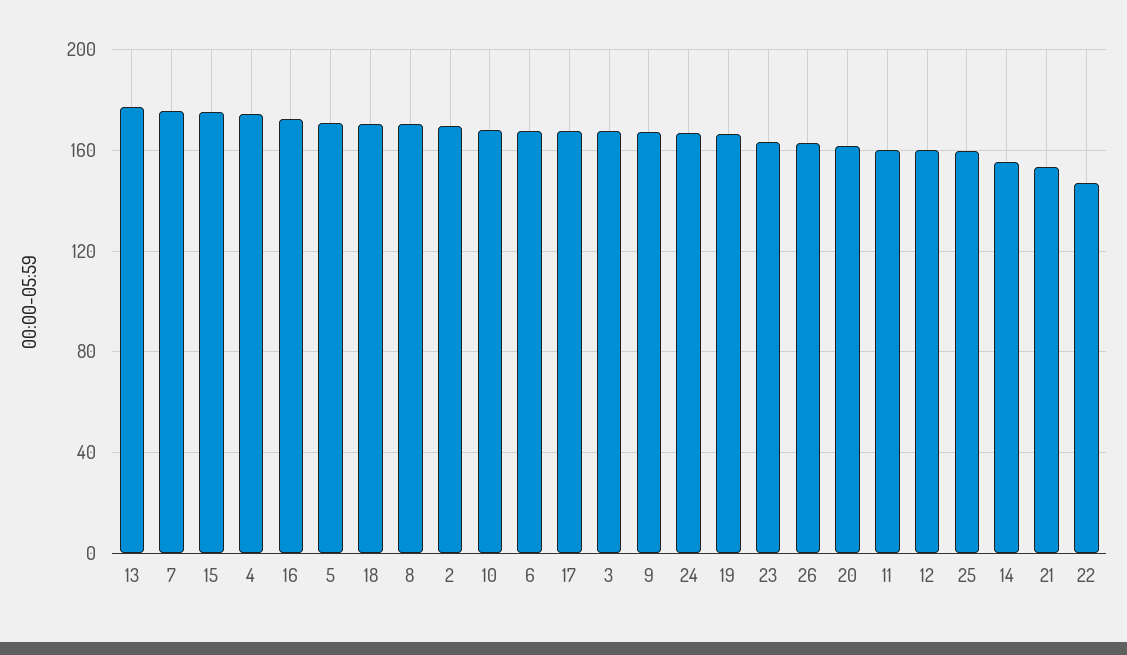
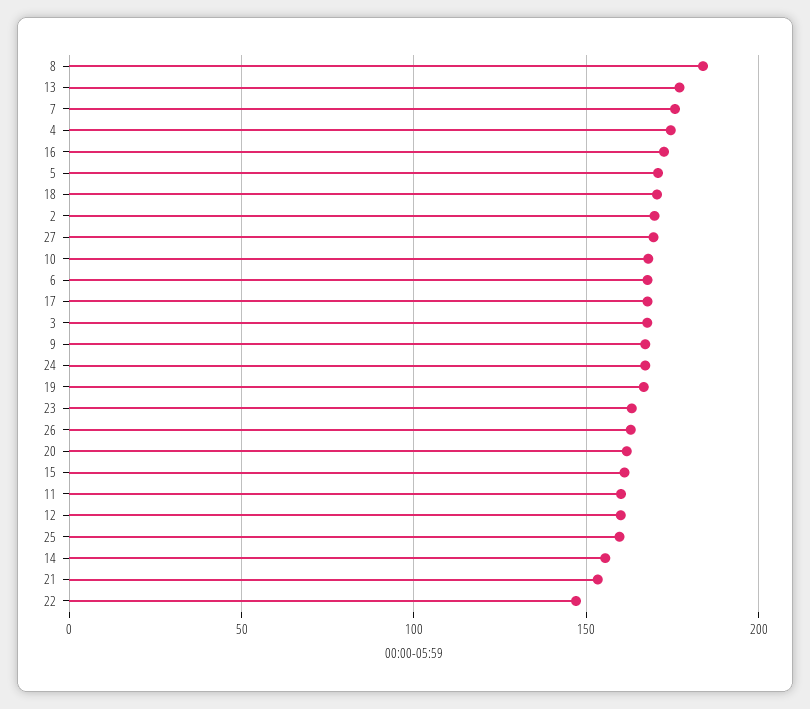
  {
    "13": 175,
    "7": 175,
-   "15": 175,
+   "15": 160,
    "4": 175,
    "16": 175,
    "5": 170,
    "18": 170,
-   "8": 170,
+   "8": 185,
    "2": 170,
    "10": 170,
    "6": 170,
    "17": 170,
    "3": 170,
    "9": 165,
    "24": 165,
    "19": 165,
    "23": 165,
    "26": 165,
    "20": 160,
    "11": 160,
    "12": 160,
    "25": 160,
    "14": 155,
    "21": 155,
-   "22": 145
+   "22": 145,
+   "27": 170
  }

